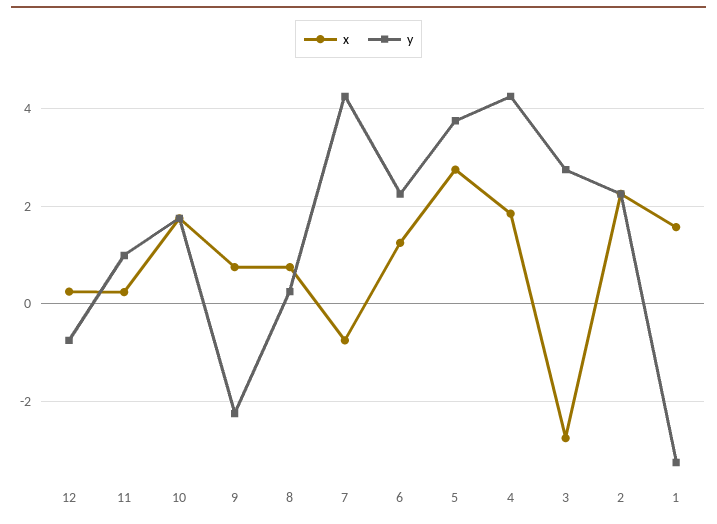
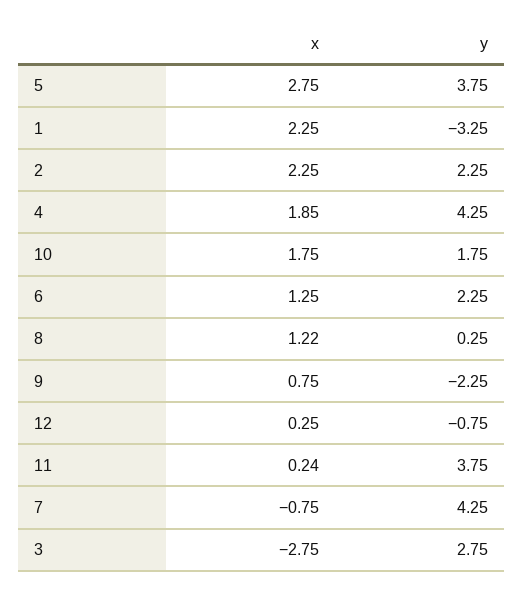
  {
    "x": {
      "12": 0.25,
      "11": 0.24,
      "10": 1.75,
      "9": 0.75,
-     "8": 0.8,
+     "8": 1.22,
      "7": -0.75,
      "6": 1.25,
      "5": 2.75,
      "4": 1.85,
      "3": -2.75,
      "2": 2.25,
-     "1": 1.6
+     "1": 2.25
    },
    "y": {
      "12": -0.75,
-     "11": 1,
+     "11": 3.75,
      "10": 1.75,
      "9": -2.25,
      "8": 0.25,
      "7": 4.25,
      "6": 2.25,
      "5": 3.75,
      "4": 4.25,
      "3": 2.75,
      "2": 2.25,
      "1": -3.25
    }
  }

